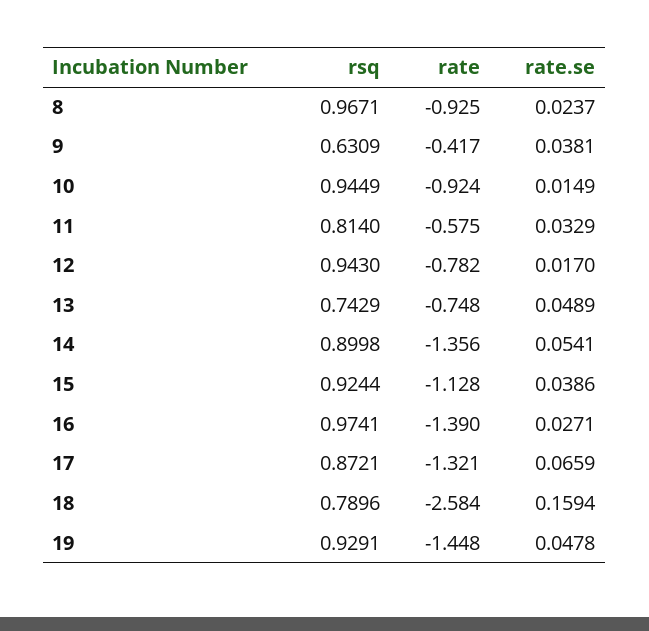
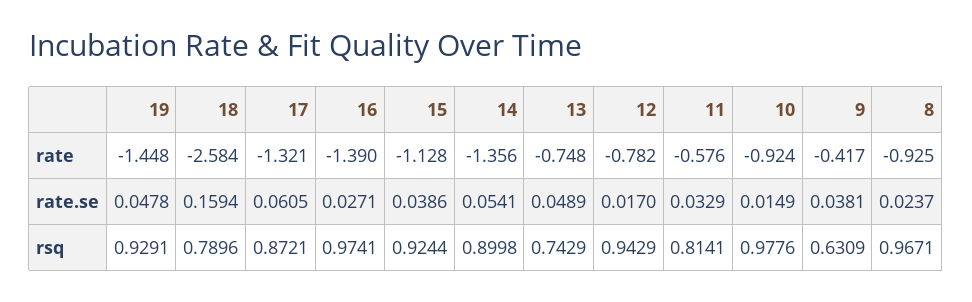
  {
    "rsq": {
      "8": 0.9671,
      "9": 0.6309,
-     "10": 0.9449,
+     "10": 0.9776,
-     "11": 0.814,
+     "11": 0.8141,
-     "12": 0.943,
+     "12": 0.9429,
      "13": 0.7429,
      "14": 0.8998,
      "15": 0.9244,
      "16": 0.9741,
      "17": 0.8721,
      "18": 0.7896,
      "19": 0.9291
    },
    "rate": {
      "8": -0.925,
      "9": -0.417,
      "10": -0.924,
-     "11": -0.575,
+     "11": -0.576,
      "12": -0.782,
      "13": -0.748,
      "14": -1.356,
      "15": -1.128,
      "16": -1.39,
      "17": -1.321,
      "18": -2.584,
      "19": -1.448
    },
    "rate.se": {
      "8": 0.0237,
      "9": 0.0381,
      "10": 0.0149,
      "11": 0.0329,
      "12": 0.017,
      "13": 0.0489,
      "14": 0.0541,
      "15": 0.0386,
      "16": 0.0271,
-     "17": 0.0659,
+     "17": 0.0605,
      "18": 0.1594,
      "19": 0.0478
    }
  }

